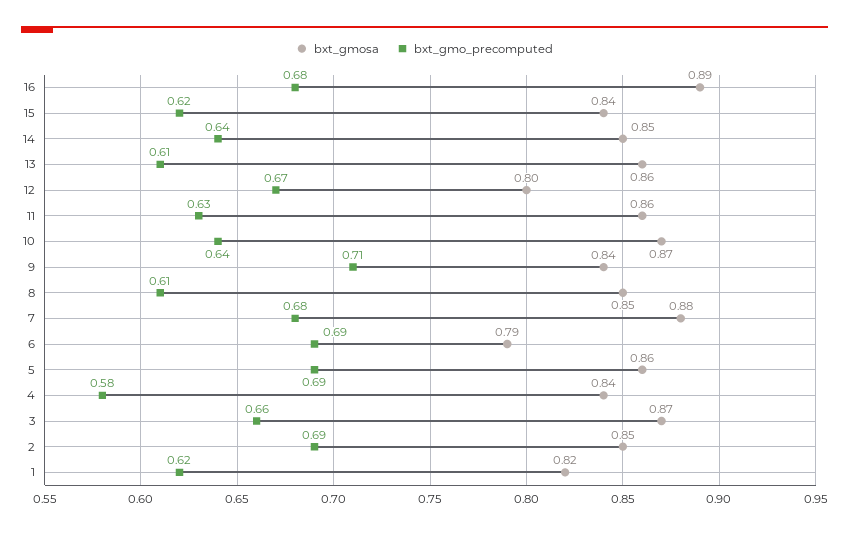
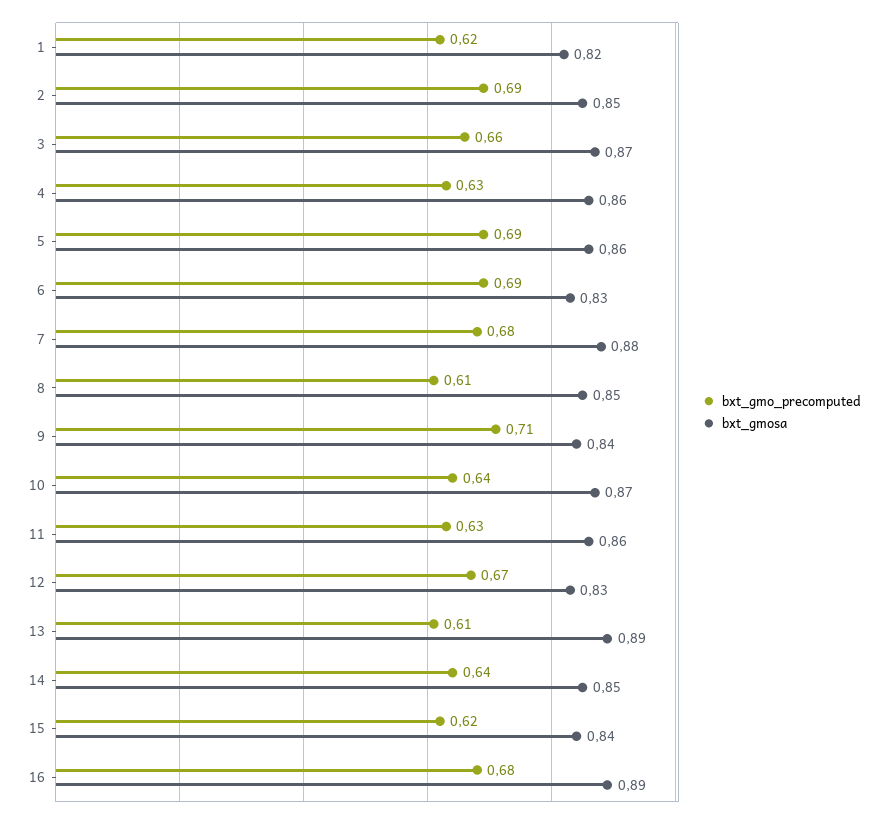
  {
    "bxt_gmosa": {
      "16": 0.89,
      "15": 0.84,
      "14": 0.85,
-     "13": 0.86,
+     "13": 0.89,
-     "12": 0.8,
+     "12": 0.83,
      "11": 0.86,
      "10": 0.87,
      "9": 0.84,
      "8": 0.85,
      "7": 0.88,
-     "6": 0.79,
+     "6": 0.83,
      "5": 0.86,
-     "4": 0.84,
+     "4": 0.86,
      "3": 0.87,
      "2": 0.85,
      "1": 0.82
    },
    "bxt_gmo_precomputed": {
      "16": 0.68,
      "15": 0.62,
      "14": 0.64,
      "13": 0.61,
      "12": 0.67,
      "11": 0.63,
      "10": 0.64,
      "9": 0.71,
      "8": 0.61,
      "7": 0.68,
      "6": 0.69,
      "5": 0.69,
-     "4": 0.58,
+     "4": 0.63,
      "3": 0.66,
      "2": 0.69,
      "1": 0.62
    }
  }

